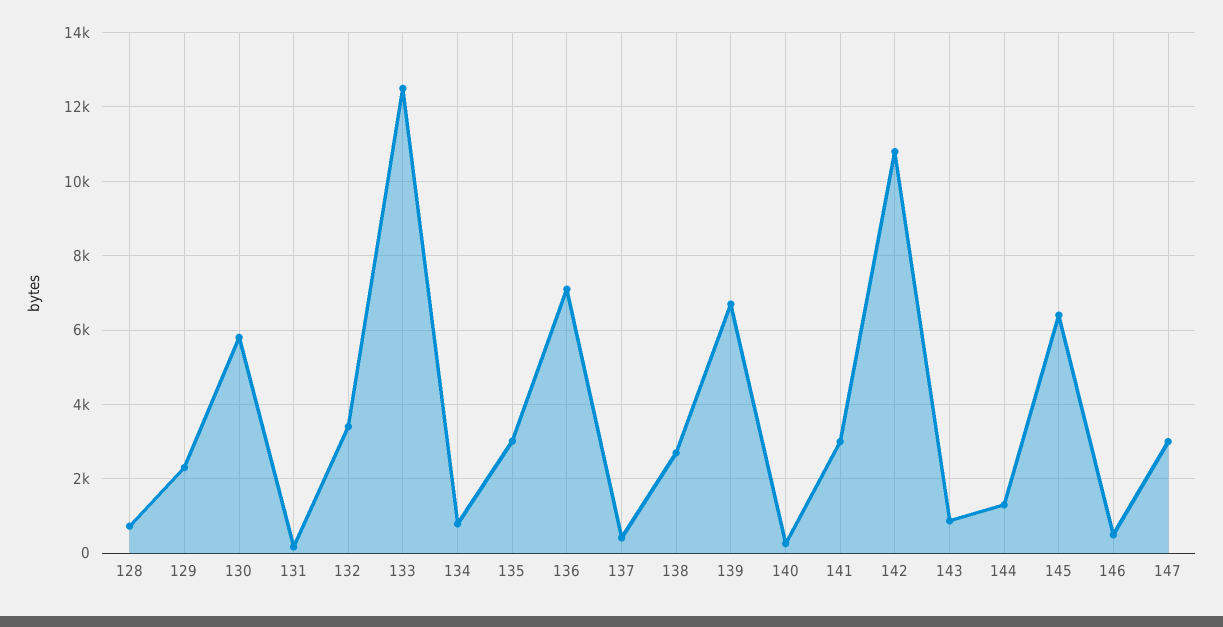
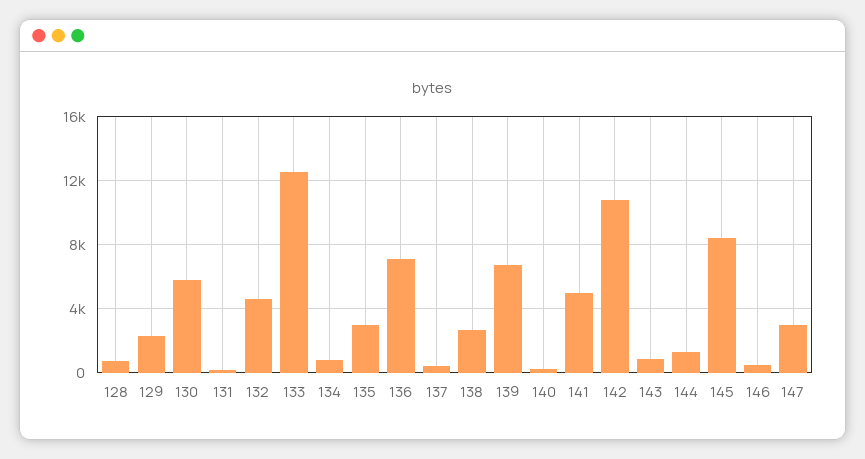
  {
    "128": 800,
    "129": 2400,
    "130": 5800,
    "131": 200,
-   "132": 3400,
+   "132": 4500,
    "133": 12600,
    "134": 800,
    "135": 3000,
    "136": 7200,
    "137": 400,
    "138": 2800,
    "139": 6800,
    "140": 200,
-   "141": 3000,
+   "141": 5000,
    "142": 10800,
    "143": 800,
    "144": 1400,
-   "145": 6400,
+   "145": 8500,
    "146": 400,
    "147": 3000
  }

